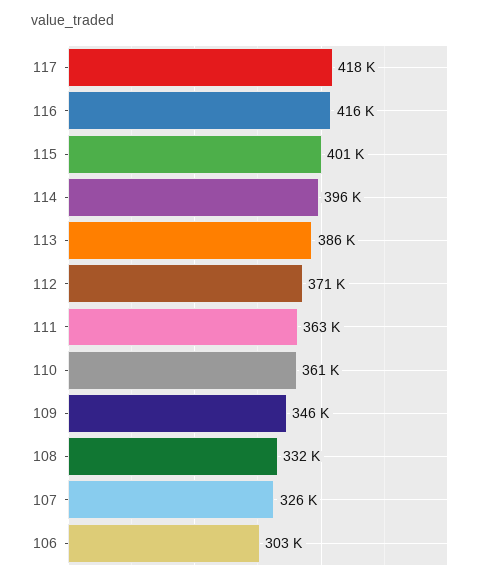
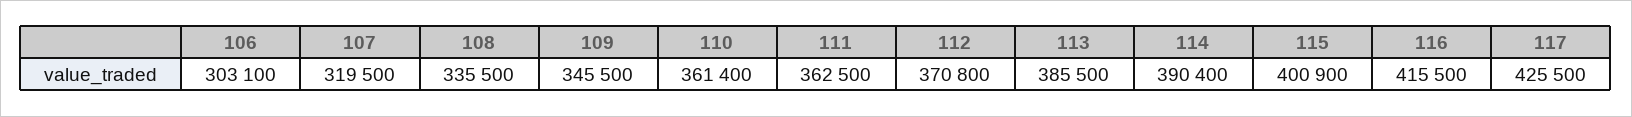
  {
-   "117": 418000,
+   "117": 425500,
    "116": 415500,
    "115": 400900,
-   "114": 396000,
+   "114": 390400,
    "113": 385500,
    "112": 370800,
    "111": 362500,
    "110": 361400,
    "109": 345500,
-   "108": 332000,
+   "108": 335500,
-   "107": 326000,
+   "107": 319500,
    "106": 303100
  }

